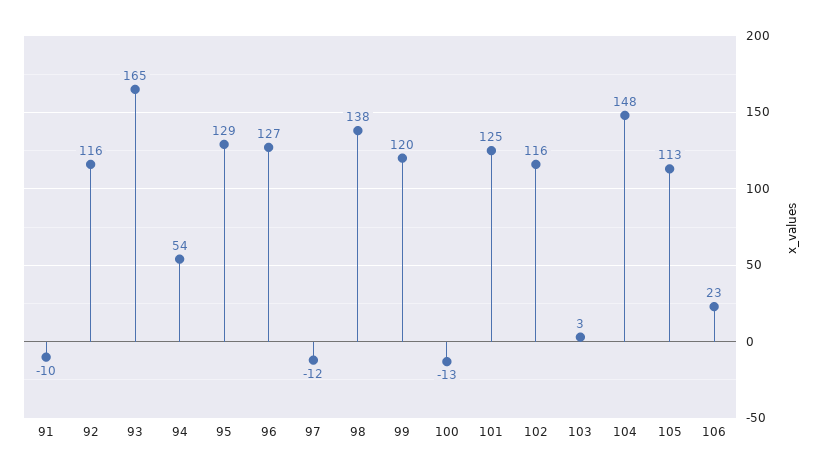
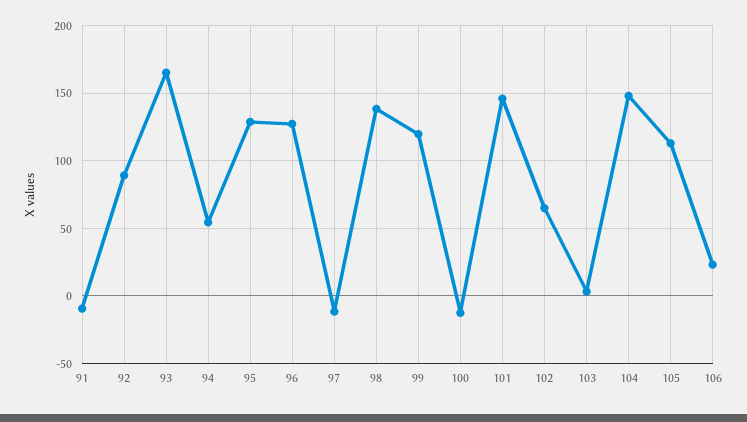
  {
    "91": -10,
-   "92": 116,
+   "92": 90,
    "93": 165,
    "94": 54,
    "95": 129,
    "96": 127,
    "97": -12,
    "98": 138,
    "99": 120,
    "100": -13,
-   "101": 125,
+   "101": 145,
-   "102": 116,
+   "102": 65,
    "103": 3,
    "104": 148,
    "105": 113,
    "106": 23
  }

